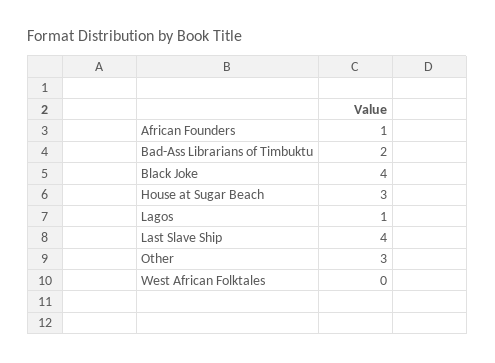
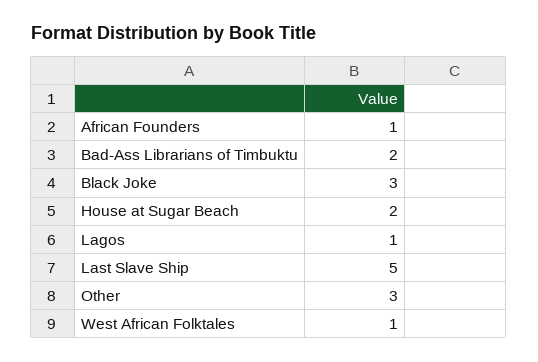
  {
    "African Founders": 1,
    "Bad-Ass Librarians of Timbuktu": 2,
-   "Black Joke": 4,
+   "Black Joke": 3,
-   "House at Sugar Beach": 3,
+   "House at Sugar Beach": 2,
    "Lagos": 1,
-   "Last Slave Ship": 4,
+   "Last Slave Ship": 5,
    "Other": 3,
-   "West African Folktales": 0
+   "West African Folktales": 1
  }

